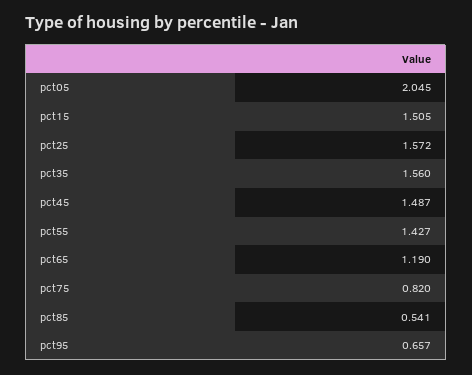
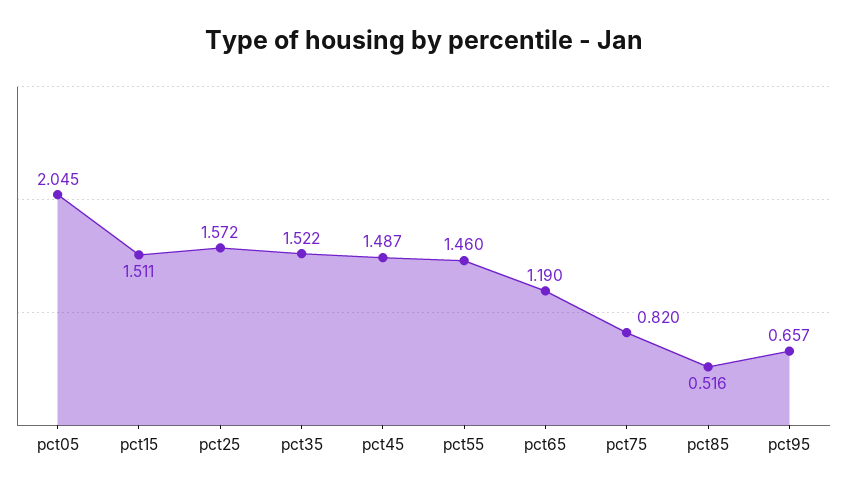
  {
    "pct05": 2.045,
-   "pct15": 1.505,
+   "pct15": 1.511,
    "pct25": 1.572,
-   "pct35": 1.56,
+   "pct35": 1.522,
    "pct45": 1.487,
-   "pct55": 1.427,
+   "pct55": 1.46,
    "pct65": 1.19,
    "pct75": 0.82,
-   "pct85": 0.541,
+   "pct85": 0.516,
    "pct95": 0.657
  }

